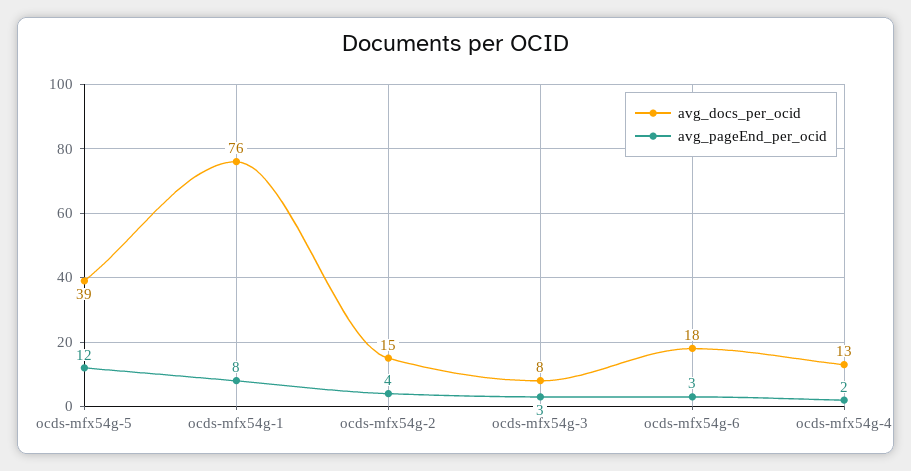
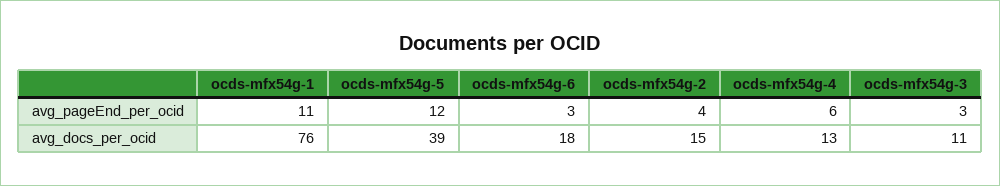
  {
    "avg_docs_per_ocid": {
      "ocds-mfx54g-5": 39,
      "ocds-mfx54g-1": 76,
      "ocds-mfx54g-2": 15,
-     "ocds-mfx54g-3": 8,
+     "ocds-mfx54g-3": 11,
      "ocds-mfx54g-6": 18,
      "ocds-mfx54g-4": 13
    },
    "avg_pageEnd_per_ocid": {
      "ocds-mfx54g-5": 12,
-     "ocds-mfx54g-1": 8,
+     "ocds-mfx54g-1": 11,
      "ocds-mfx54g-2": 4,
      "ocds-mfx54g-3": 3,
      "ocds-mfx54g-6": 3,
-     "ocds-mfx54g-4": 2
+     "ocds-mfx54g-4": 6
    }
  }

